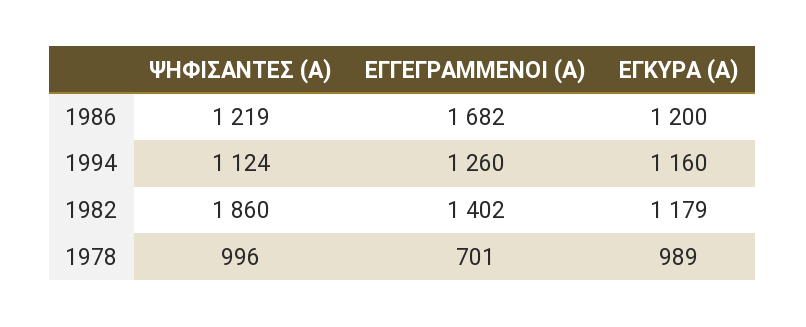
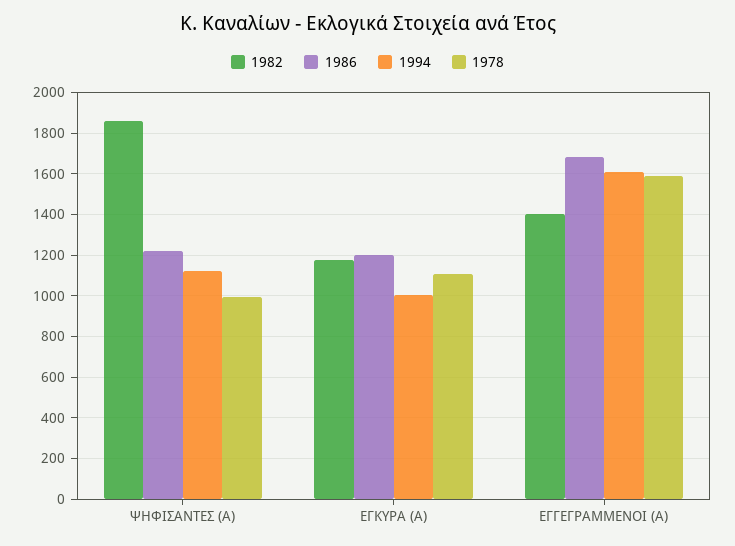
  {
    "1986": {
      "ΨΗΦΙΣΑΝΤΕΣ (Α)": 1219,
      "ΕΓΓΕΓΡΑΜΜΕΝΟΙ (Α)": 1682,
      "ΕΓΚΥΡΑ (Α)": 1200
    },
    "1994": {
      "ΨΗΦΙΣΑΝΤΕΣ (Α)": 1124,
-     "ΕΓΓΕΓΡΑΜΜΕΝΟΙ (Α)": 1260,
+     "ΕΓΓΕΓΡΑΜΜΕΝΟΙ (Α)": 1600,
-     "ΕΓΚΥΡΑ (Α)": 1160
+     "ΕΓΚΥΡΑ (Α)": 1000
    },
    "1982": {
      "ΨΗΦΙΣΑΝΤΕΣ (Α)": 1860,
      "ΕΓΓΕΓΡΑΜΜΕΝΟΙ (Α)": 1402,
      "ΕΓΚΥΡΑ (Α)": 1179
    },
    "1978": {
      "ΨΗΦΙΣΑΝΤΕΣ (Α)": 996,
-     "ΕΓΓΕΓΡΑΜΜΕΝΟΙ (Α)": 701,
+     "ΕΓΓΕΓΡΑΜΜΕΝΟΙ (Α)": 1600,
-     "ΕΓΚΥΡΑ (Α)": 989
+     "ΕΓΚΥΡΑ (Α)": 1100
    }
  }

